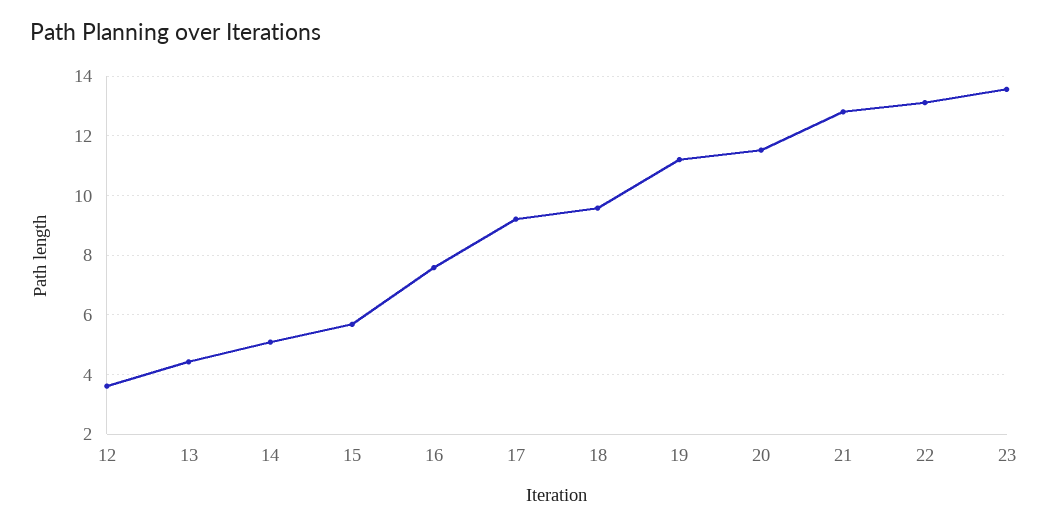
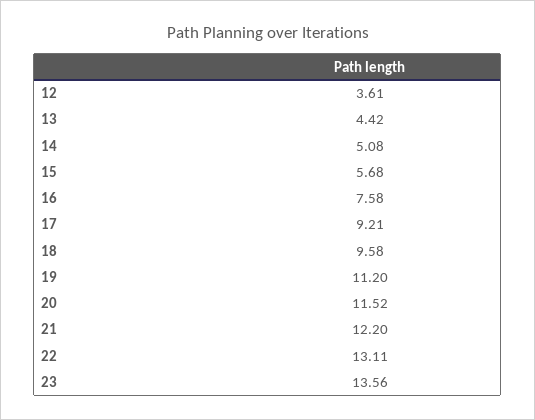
  {
    "12": 3.61,
    "13": 4.42,
    "14": 5.08,
    "15": 5.68,
    "16": 7.58,
    "17": 9.21,
    "18": 9.58,
    "19": 11.2,
    "20": 11.52,
-   "21": 12.75,
+   "21": 12.2,
    "22": 13.11,
    "23": 13.56
  }

